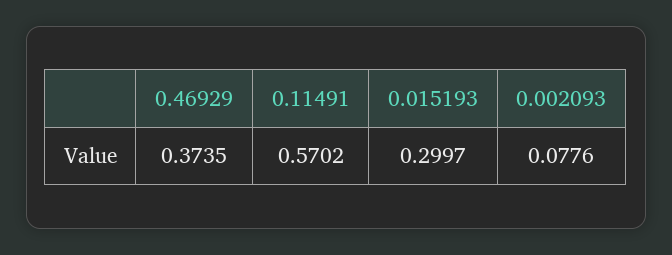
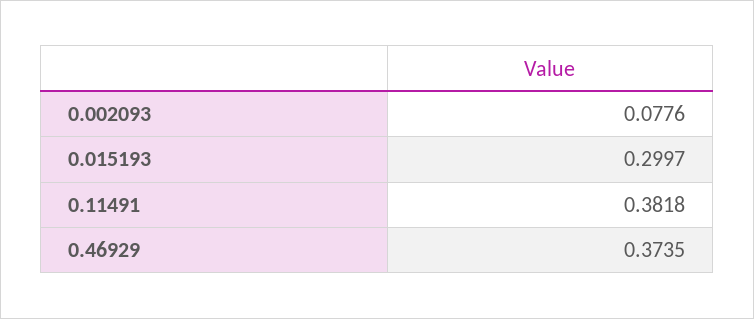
  {
    "0.46929": 0.3735,
-   "0.11491": 0.5702,
+   "0.11491": 0.3818,
    "0.015193": 0.2997,
    "0.002093": 0.0776
  }

